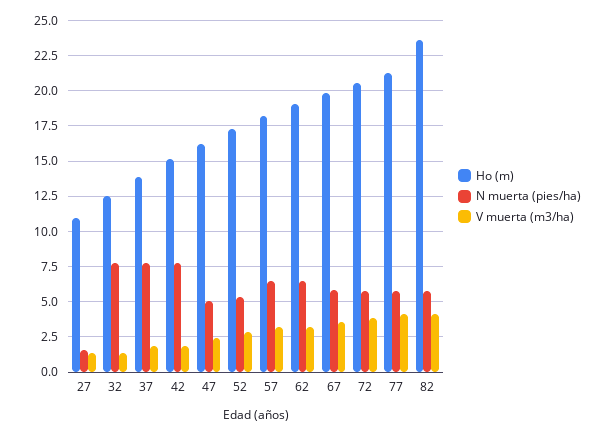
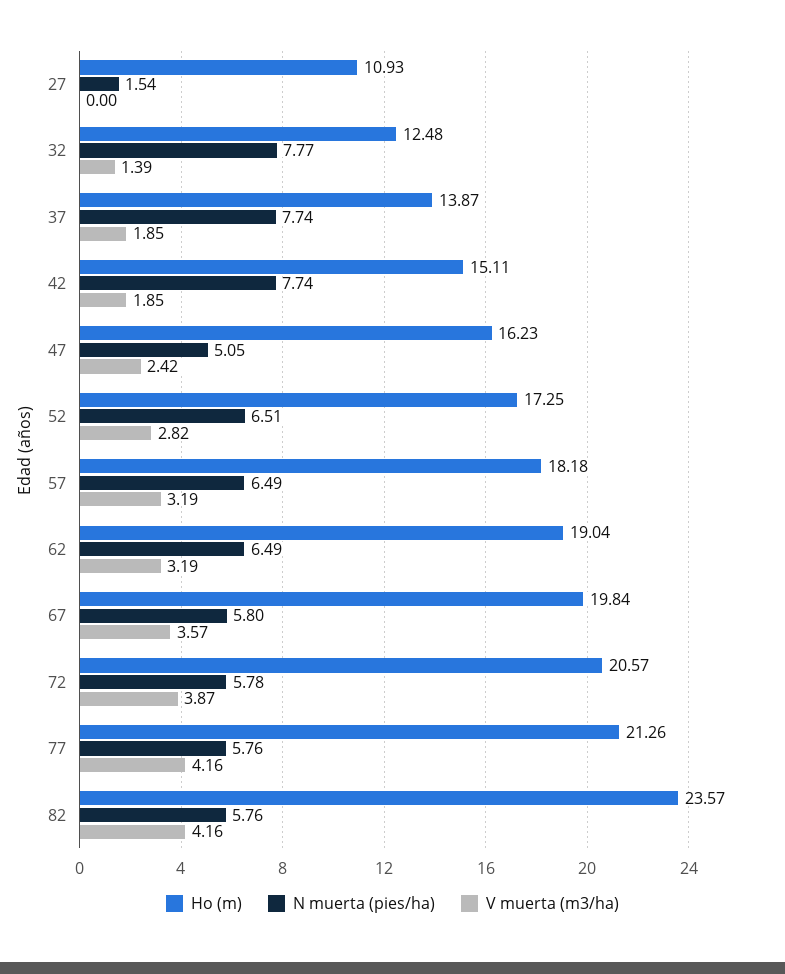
  {
    "Ho (m)": {
      "27": 10.93,
      "32": 12.48,
      "37": 13.87,
      "42": 15.11,
      "47": 16.23,
      "52": 17.25,
      "57": 18.18,
      "62": 19.04,
      "67": 19.84,
      "72": 20.57,
      "77": 21.26,
      "82": 23.57
    },
    "N muerta (pies/ha)": {
      "27": 1.54,
      "32": 7.77,
      "37": 7.74,
      "42": 7.74,
      "47": 5.05,
-     "52": 5.5,
+     "52": 6.51,
      "57": 6.49,
      "62": 6.49,
      "67": 5.8,
      "72": 5.78,
      "77": 5.76,
      "82": 5.76
    },
    "V muerta (m3/ha)": {
-     "27": 1.5,
+     "27": 0,
      "32": 1.39,
      "37": 1.85,
      "42": 1.85,
      "47": 2.42,
      "52": 2.82,
      "57": 3.19,
      "62": 3.19,
      "67": 3.57,
      "72": 3.87,
      "77": 4.16,
      "82": 4.16
    }
  }

